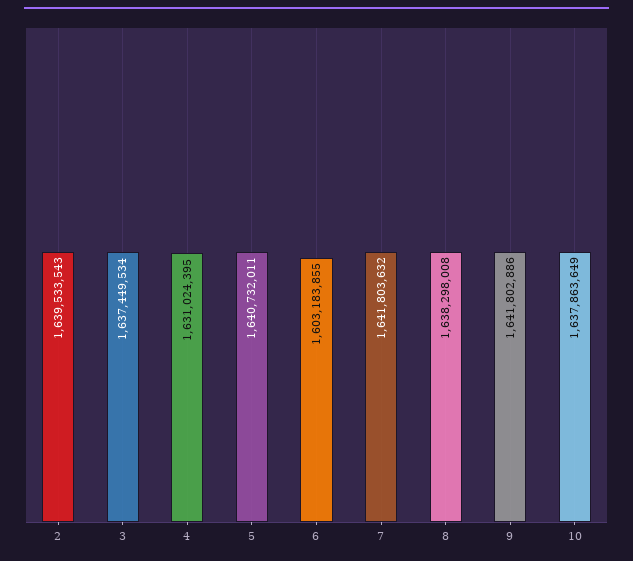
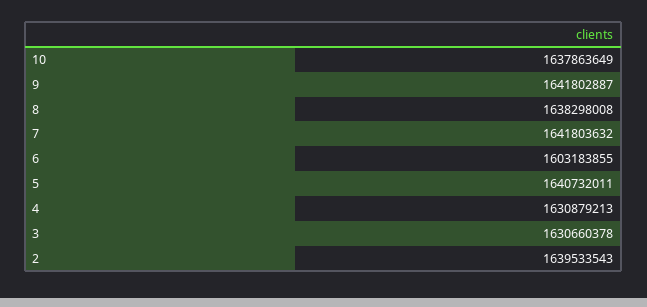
  {
    "2": 1639533543,
-   "3": 1637449534,
+   "3": 1630660378,
-   "4": 1631024395,
+   "4": 1630879213,
    "5": 1640732011,
    "6": 1603183855,
    "7": 1641803632,
    "8": 1638298008,
-   "9": 1641802886,
+   "9": 1641802887,
    "10": 1637863649
  }

